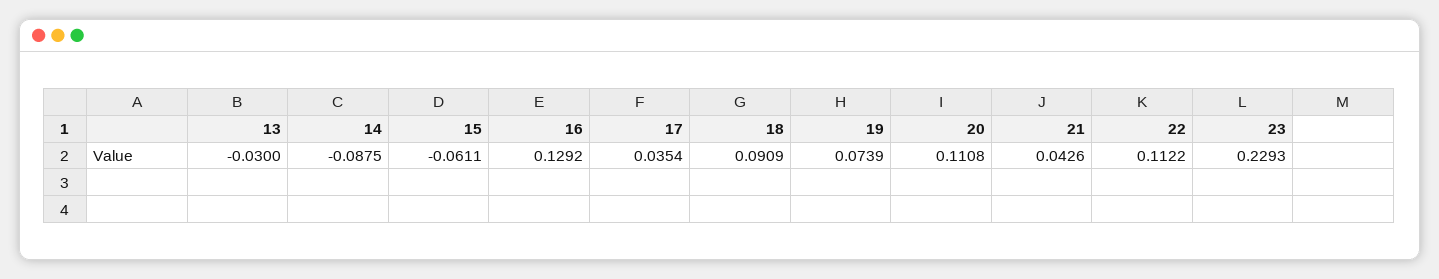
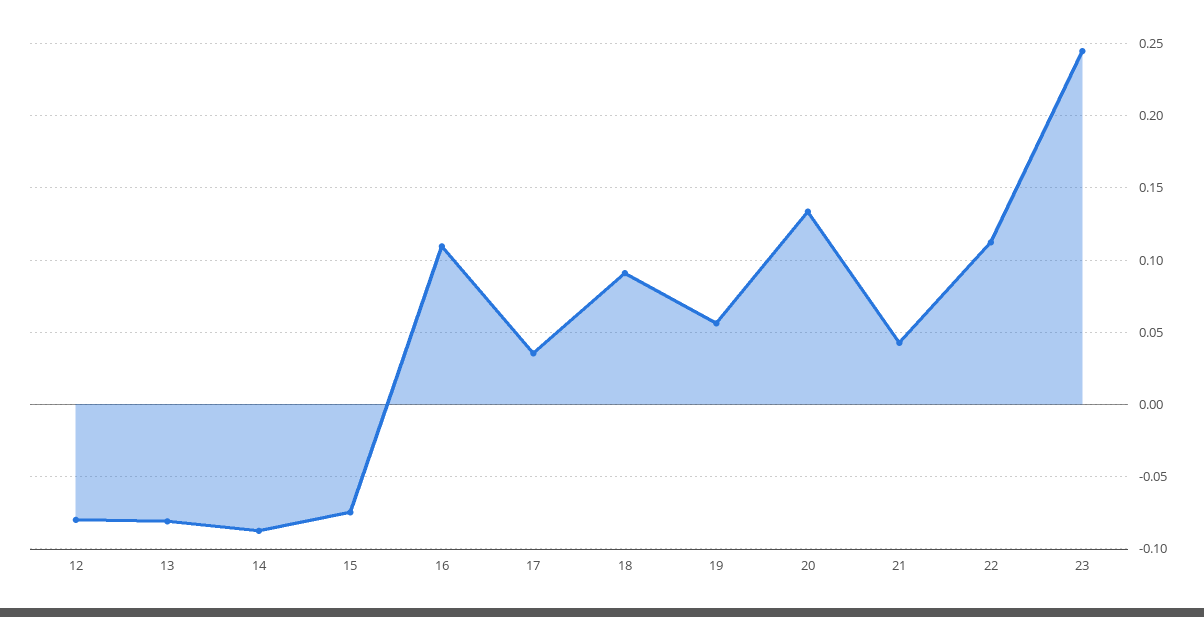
  {
-   "13": -0.03,
+   "13": -0.08,
    "14": -0.0875,
-   "15": -0.0611,
+   "15": -0.075,
-   "16": 0.1292,
+   "16": 0.11,
    "17": 0.0354,
    "18": 0.0909,
-   "19": 0.0739,
+   "19": 0.055,
-   "20": 0.1108,
+   "20": 0.135,
    "21": 0.0426,
    "22": 0.1122,
-   "23": 0.2293
+   "23": 0.245,
+   "12": -0.08
  }

